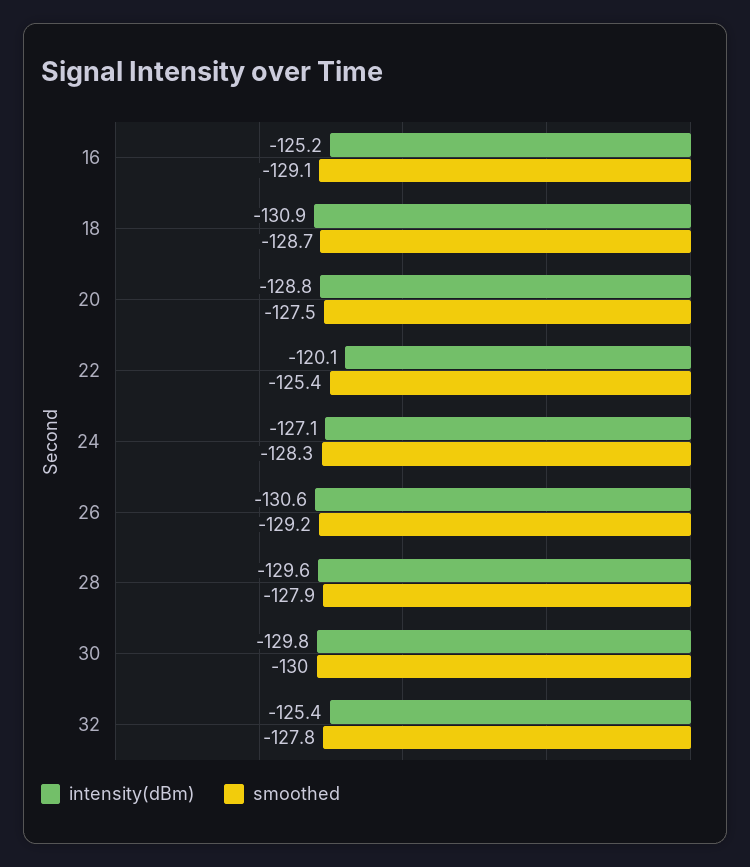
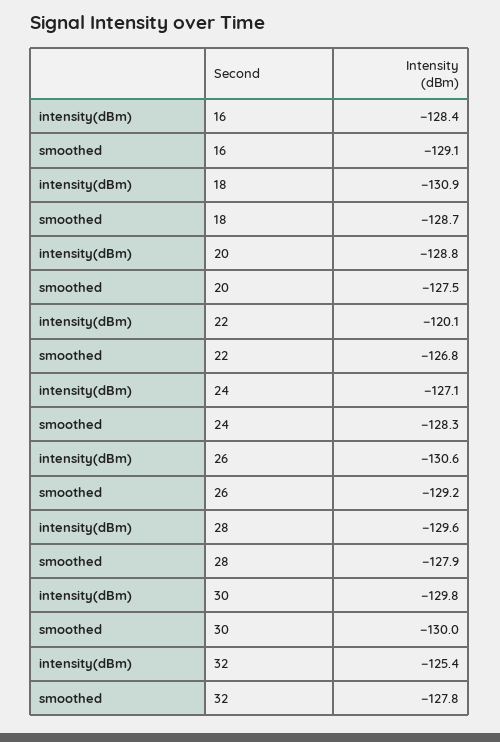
  {
    "intensity(dBm)": {
-     "16": -125.2,
+     "16": -128.4,
      "18": -130.9,
      "20": -128.8,
      "22": -120.1,
      "24": -127.1,
      "26": -130.6,
      "28": -129.6,
      "30": -129.8,
      "32": -125.4
    },
    "smoothed": {
      "16": -129.1,
      "18": -128.7,
      "20": -127.5,
-     "22": -125.4,
+     "22": -126.8,
      "24": -128.3,
      "26": -129.2,
      "28": -127.9,
      "30": -130,
      "32": -127.8
    }
  }

